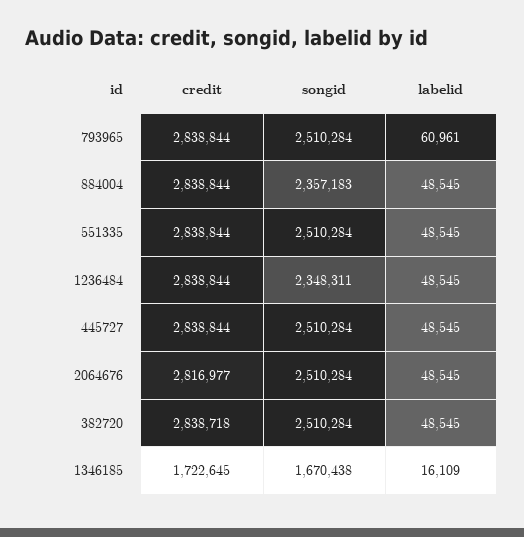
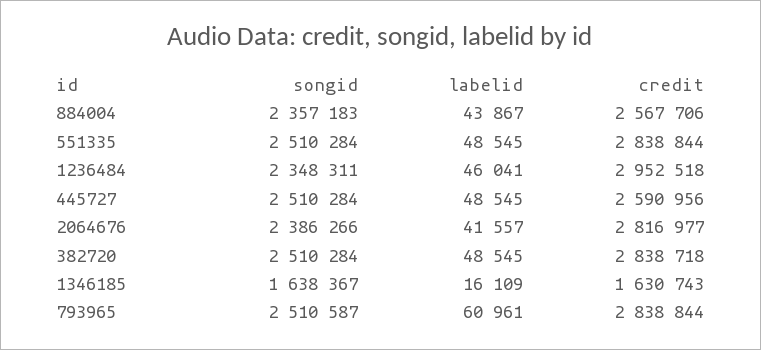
  {
    "credit": {
      "793965": 2838844,
-     "884004": 2838844,
+     "884004": 2567706,
      "551335": 2838844,
-     "1236484": 2838844,
+     "1236484": 2952518,
-     "445727": 2838844,
+     "445727": 2590956,
      "2064676": 2816977,
      "382720": 2838718,
-     "1346185": 1722645
+     "1346185": 1630743
    },
    "songid": {
-     "793965": 2510284,
+     "793965": 2510587,
      "884004": 2357183,
      "551335": 2510284,
      "1236484": 2348311,
      "445727": 2510284,
-     "2064676": 2510284,
+     "2064676": 2386266,
      "382720": 2510284,
-     "1346185": 1670438
+     "1346185": 1638367
    },
    "labelid": {
      "793965": 60961,
-     "884004": 48545,
+     "884004": 43867,
      "551335": 48545,
-     "1236484": 48545,
+     "1236484": 46041,
      "445727": 48545,
-     "2064676": 48545,
+     "2064676": 41557,
      "382720": 48545,
      "1346185": 16109
    }
  }

